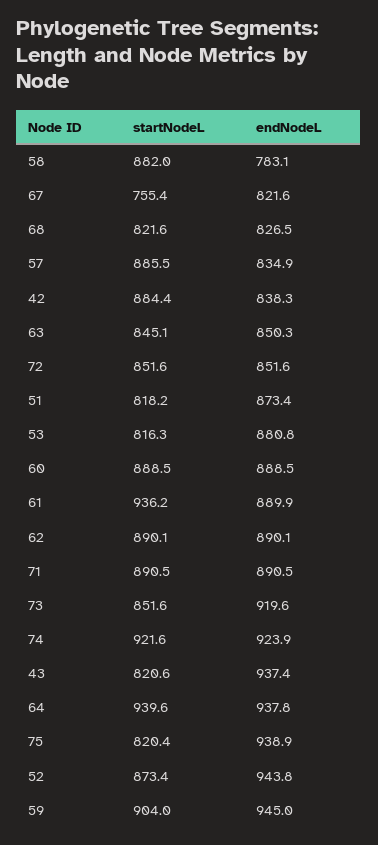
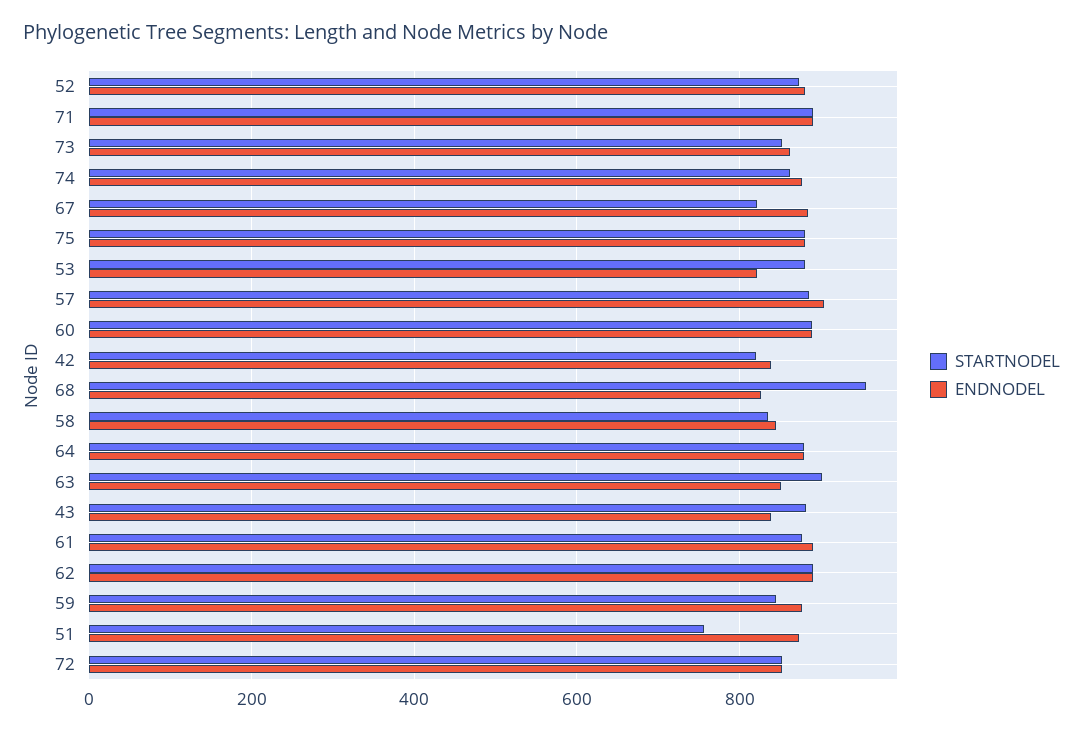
  {
    "startNodeL": {
-     "58": 882,
+     "58": 840,
-     "67": 755.4,
+     "67": 820,
-     "68": 821.6,
+     "68": 960,
      "57": 885.5,
-     "42": 884.4,
+     "42": 820,
-     "63": 845.1,
+     "63": 900,
      "72": 851.6,
-     "51": 818.2,
+     "51": 760,
-     "53": 816.3,
+     "53": 880,
      "60": 888.5,
-     "61": 936.2,
+     "61": 880,
      "62": 890.1,
      "71": 890.5,
      "73": 851.6,
-     "74": 921.6,
+     "74": 860,
-     "43": 820.6,
+     "43": 880,
-     "64": 939.6,
+     "64": 880,
-     "75": 820.4,
+     "75": 880,
      "52": 873.4,
-     "59": 904
+     "59": 840
    },
    "endNodeL": {
-     "58": 783.1,
+     "58": 840,
-     "67": 821.6,
+     "67": 880,
      "68": 826.5,
-     "57": 834.9,
+     "57": 900,
      "42": 838.3,
      "63": 850.3,
      "72": 851.6,
      "51": 873.4,
-     "53": 880.8,
+     "53": 820,
      "60": 888.5,
      "61": 889.9,
      "62": 890.1,
      "71": 890.5,
-     "73": 919.6,
+     "73": 860,
-     "74": 923.9,
+     "74": 880,
-     "43": 937.4,
+     "43": 840,
-     "64": 937.8,
+     "64": 880,
-     "75": 938.9,
+     "75": 880,
-     "52": 943.8,
+     "52": 880,
-     "59": 945
+     "59": 880
    }
  }

